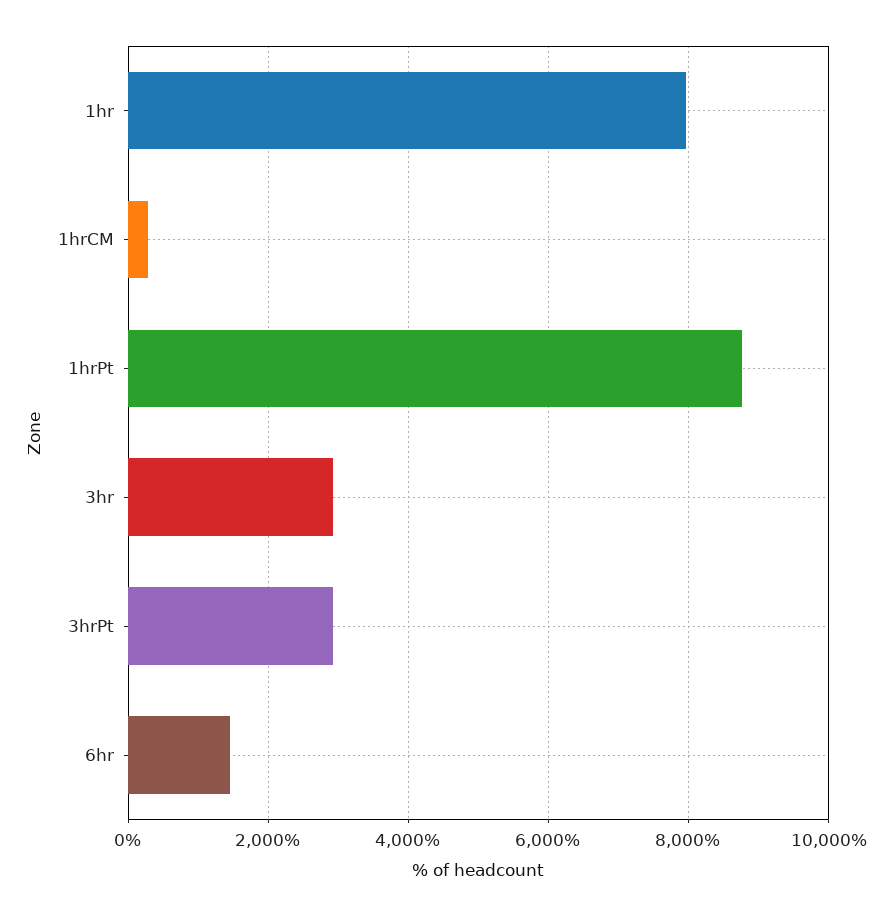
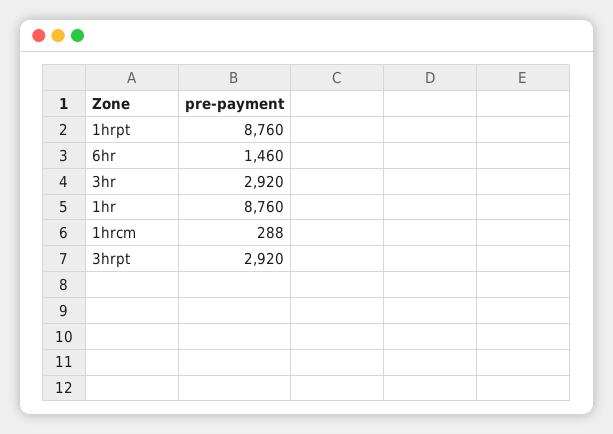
  {
-   "1hr": 8000,
+   "1hr": 8760,
    "1hrCM": 288,
    "1hrPt": 8760,
    "3hr": 2920,
    "3hrPt": 2920,
    "6hr": 1460
  }

